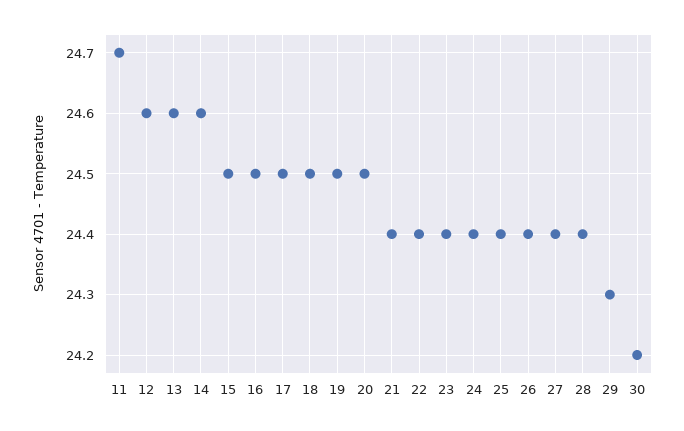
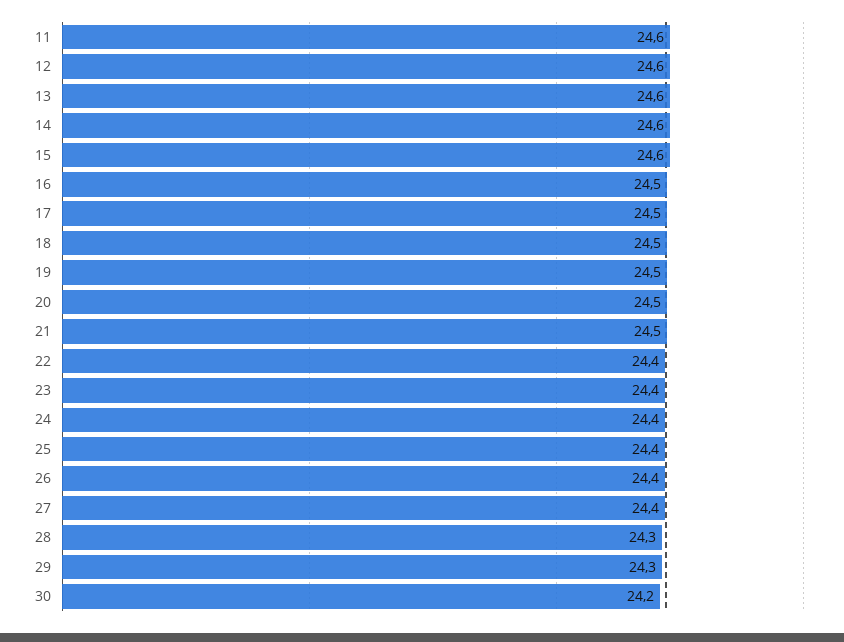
  {
-   "11": 24.7,
+   "11": 24.6,
    "12": 24.6,
    "13": 24.6,
    "14": 24.6,
-   "15": 24.5,
+   "15": 24.6,
    "16": 24.5,
    "17": 24.5,
    "18": 24.5,
    "19": 24.5,
    "20": 24.5,
-   "21": 24.4,
+   "21": 24.5,
    "22": 24.4,
    "23": 24.4,
    "24": 24.4,
    "25": 24.4,
    "26": 24.4,
    "27": 24.4,
-   "28": 24.4,
+   "28": 24.3,
    "29": 24.3,
    "30": 24.2
  }

